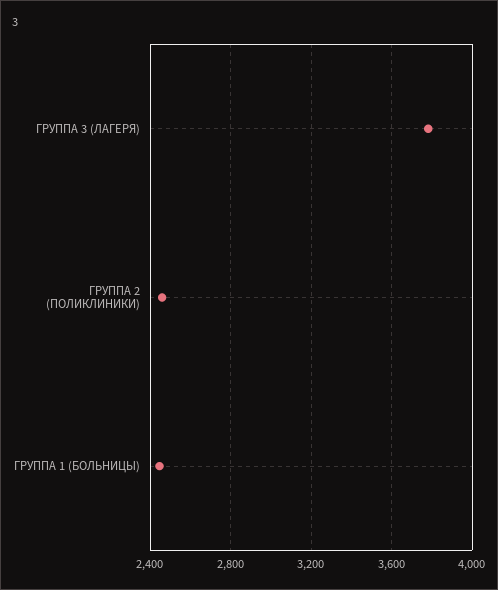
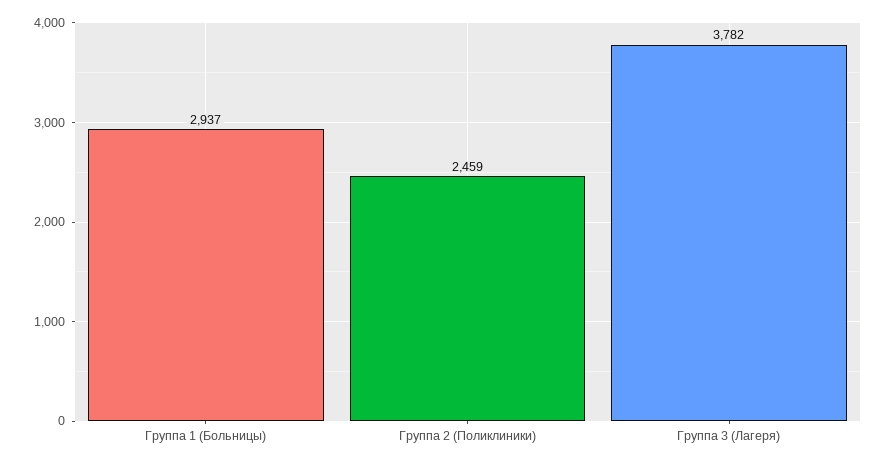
  {
    "ГРУППА 3 (ЛАГЕРЯ)": 3782,
    "ГРУППА 2 (ПОЛИКЛИНИКИ)": 2459,
-   "ГРУППА 1 (БОЛЬНИЦЫ)": 2450
+   "ГРУППА 1 (БОЛЬНИЦЫ)": 2937
  }

